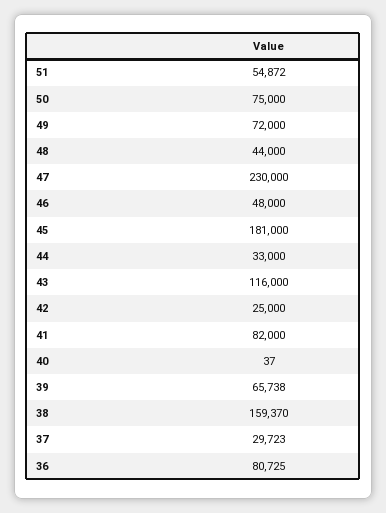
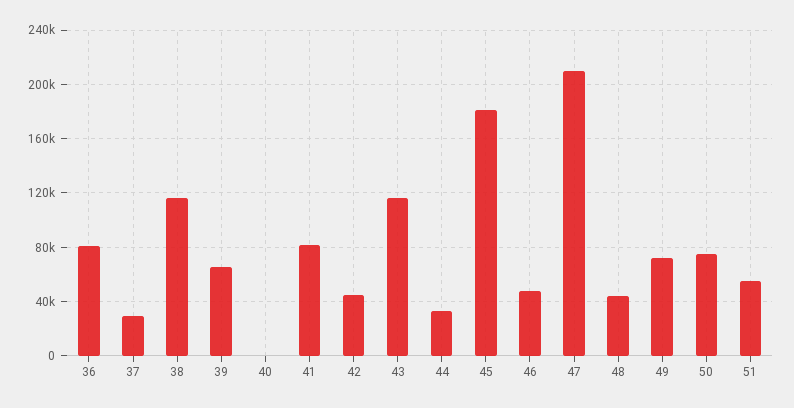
  {
    "51": 54872,
    "50": 75000,
    "49": 72000,
    "48": 44000,
-   "47": 230000,
+   "47": 210000,
    "46": 48000,
    "45": 181000,
    "44": 33000,
    "43": 116000,
-   "42": 25000,
+   "42": 45000,
    "41": 82000,
    "40": 37,
    "39": 65738,
-   "38": 159370,
+   "38": 115000,
    "37": 29723,
    "36": 80725
  }

